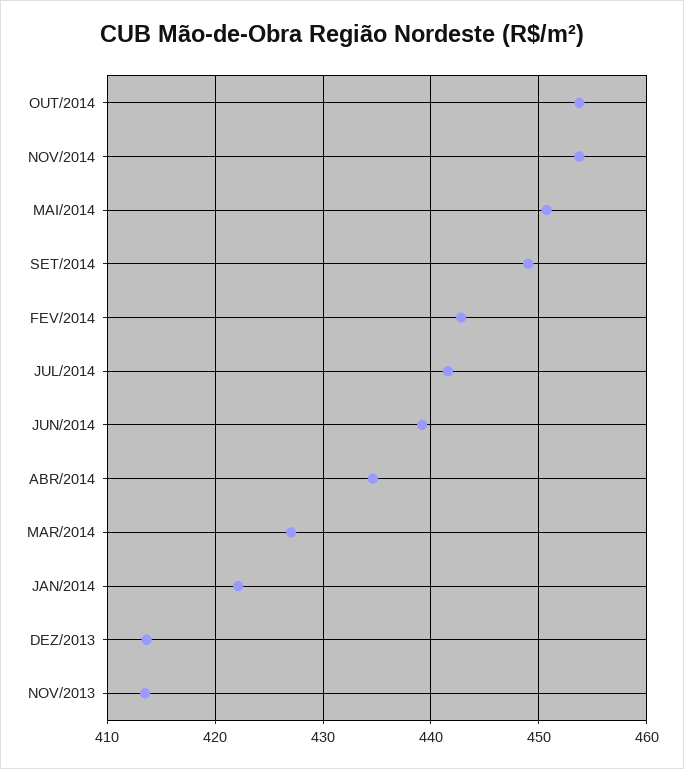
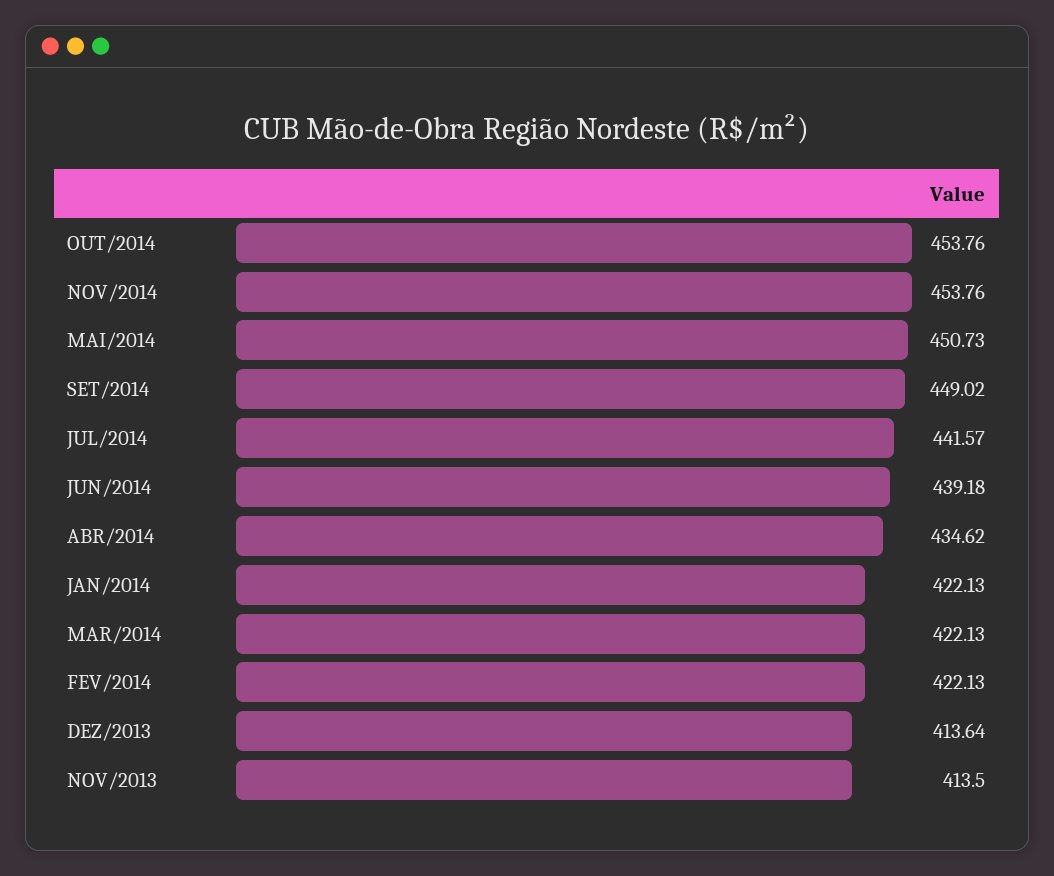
  {
    "OUT/2014": 453.76,
    "NOV/2014": 453.76,
    "MAI/2014": 450.73,
    "SET/2014": 449.02,
-   "FEV/2014": 443,
+   "FEV/2014": 422.13,
    "JUL/2014": 441.57,
    "JUN/2014": 439.18,
    "ABR/2014": 434.62,
-   "MAR/2014": 427,
+   "MAR/2014": 422.13,
    "JAN/2014": 422.13,
    "DEZ/2013": 413.64,
    "NOV/2013": 413.5
  }

